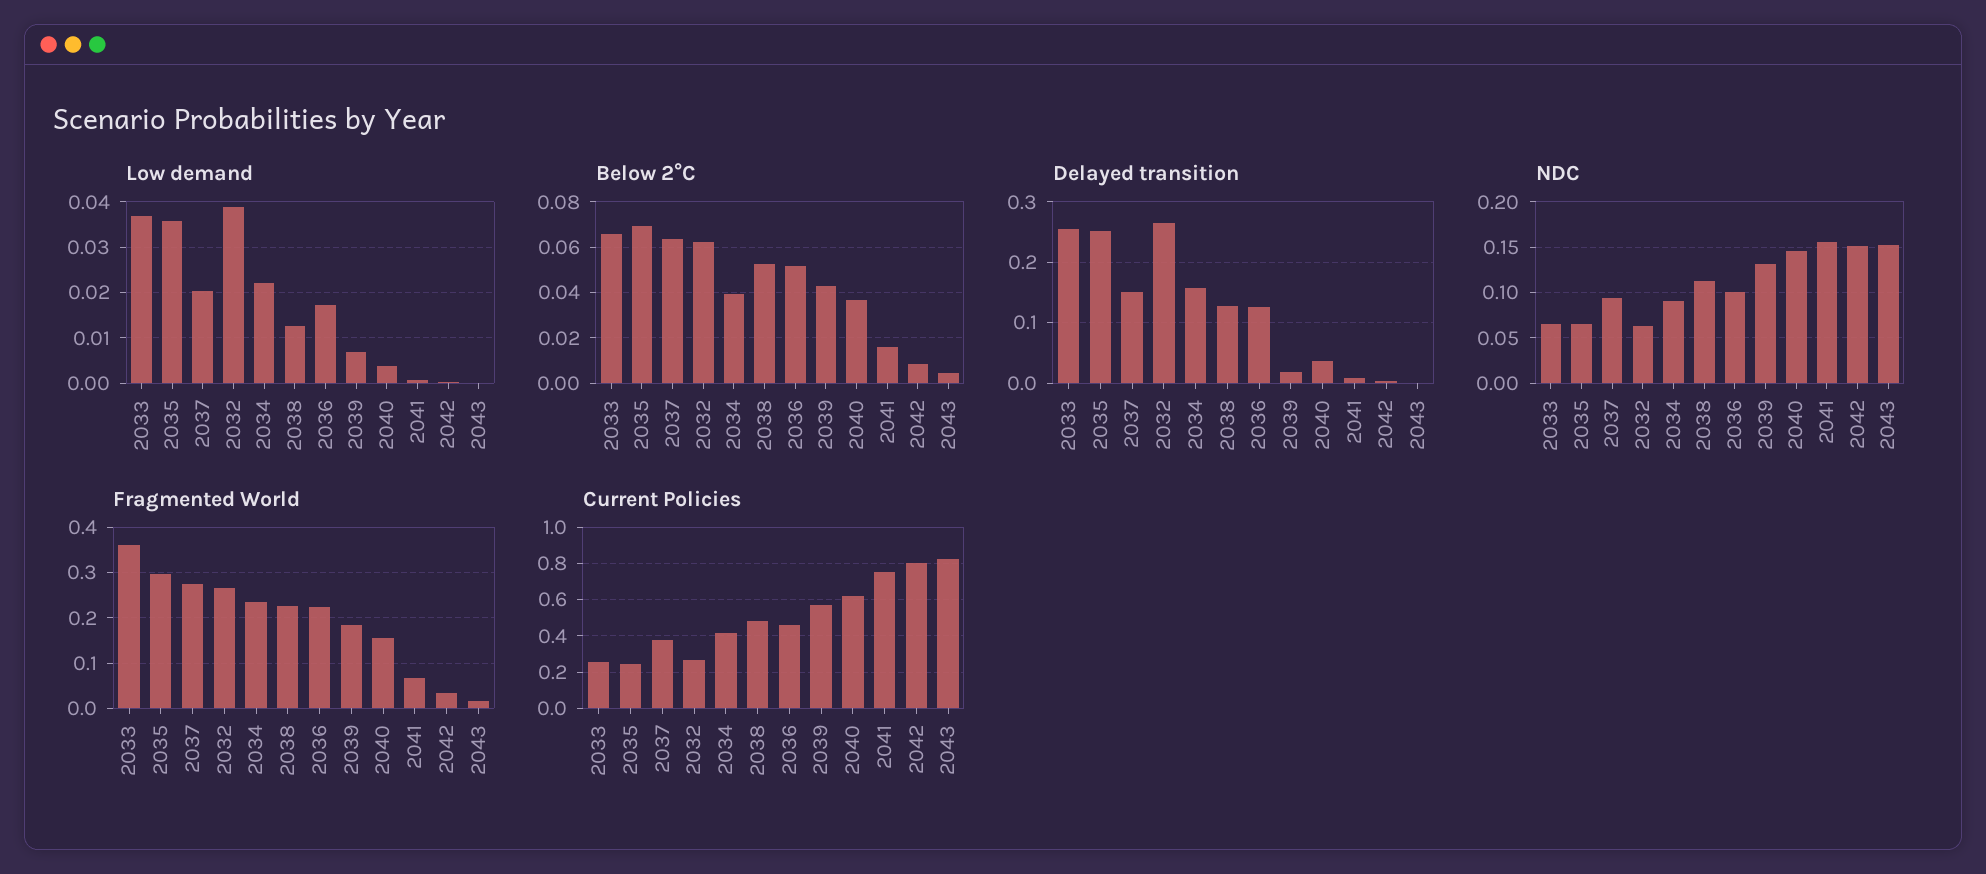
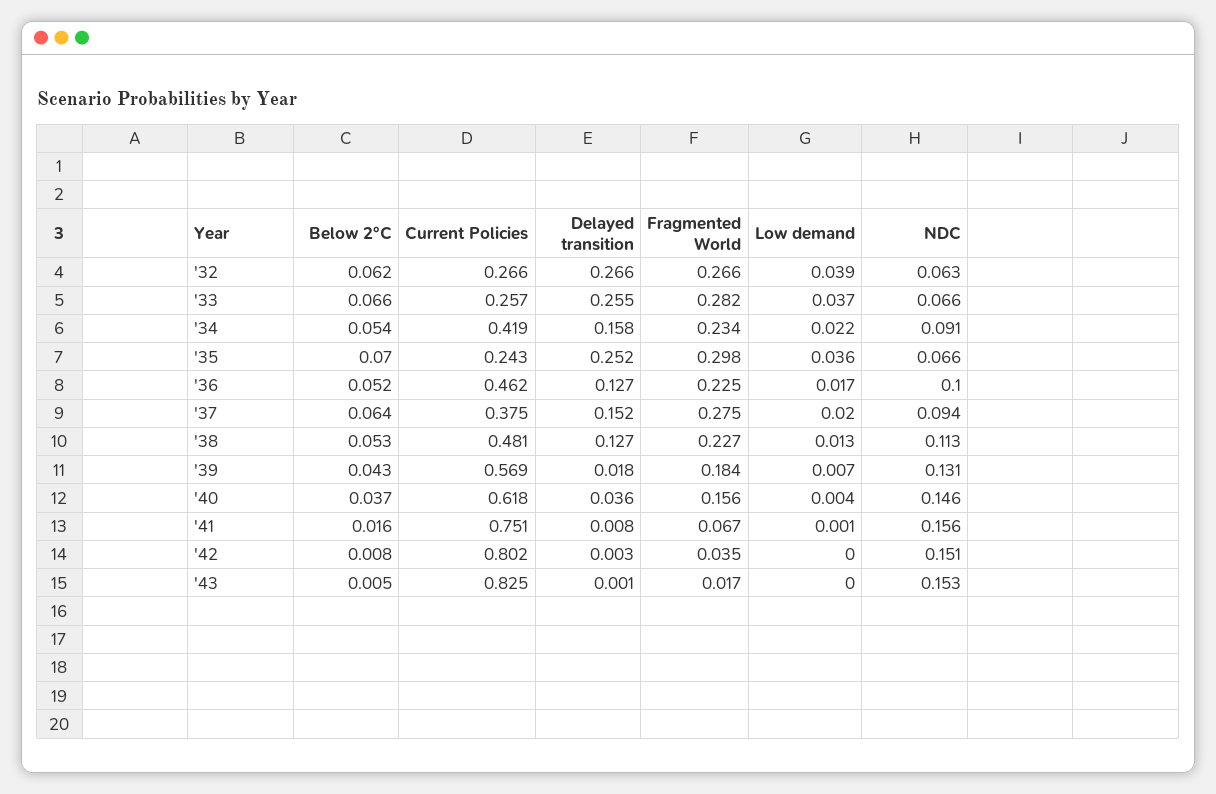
  {
    "Low demand": {
      "2033": 0.037,
      "2035": 0.036,
      "2037": 0.02,
      "2032": 0.039,
      "2034": 0.022,
      "2038": 0.013,
      "2036": 0.017,
      "2039": 0.007,
      "2040": 0.004,
      "2041": 0.001,
      "2042": 0,
      "2043": 0
    },
    "Below 2°C": {
      "2033": 0.066,
      "2035": 0.07,
      "2037": 0.064,
      "2032": 0.062,
-     "2034": 0.04,
+     "2034": 0.054,
      "2038": 0.053,
      "2036": 0.052,
      "2039": 0.043,
      "2040": 0.037,
      "2041": 0.016,
      "2042": 0.008,
      "2043": 0.005
    },
    "Delayed transition": {
      "2033": 0.255,
      "2035": 0.252,
      "2037": 0.152,
      "2032": 0.266,
      "2034": 0.158,
      "2038": 0.127,
      "2036": 0.127,
      "2039": 0.018,
      "2040": 0.036,
      "2041": 0.008,
      "2042": 0.003,
      "2043": 0.001
    },
    "NDC": {
      "2033": 0.066,
      "2035": 0.066,
      "2037": 0.094,
      "2032": 0.063,
      "2034": 0.091,
      "2038": 0.113,
      "2036": 0.1,
      "2039": 0.131,
      "2040": 0.146,
      "2041": 0.156,
      "2042": 0.151,
      "2043": 0.153
    },
    "Fragmented World": {
-     "2033": 0.36,
+     "2033": 0.282,
      "2035": 0.298,
      "2037": 0.275,
      "2032": 0.266,
      "2034": 0.234,
      "2038": 0.227,
      "2036": 0.225,
      "2039": 0.184,
      "2040": 0.156,
      "2041": 0.067,
      "2042": 0.035,
      "2043": 0.017
    },
    "Current Policies": {
      "2033": 0.257,
      "2035": 0.243,
      "2037": 0.375,
      "2032": 0.266,
      "2034": 0.419,
      "2038": 0.481,
      "2036": 0.462,
      "2039": 0.569,
      "2040": 0.618,
      "2041": 0.751,
      "2042": 0.802,
      "2043": 0.825
    }
  }

